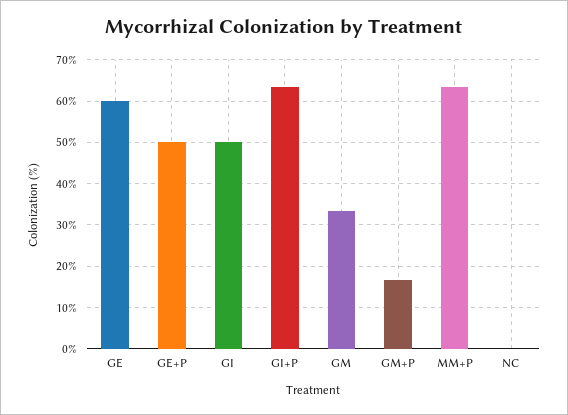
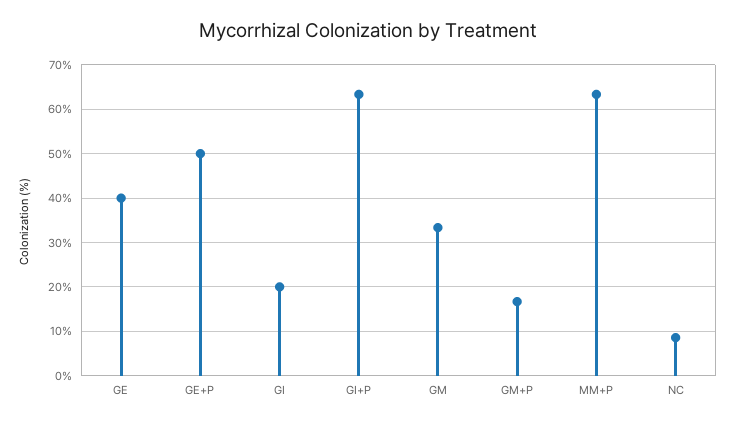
  {
-   "GE": 60,
+   "GE": 40,
    "GE+P": 50,
-   "GI": 50,
+   "GI": 20,
    "GI+P": 64,
    "GM": 34,
    "GM+P": 16,
    "MM+P": 64,
-   "NC": 0
+   "NC": 8
  }

